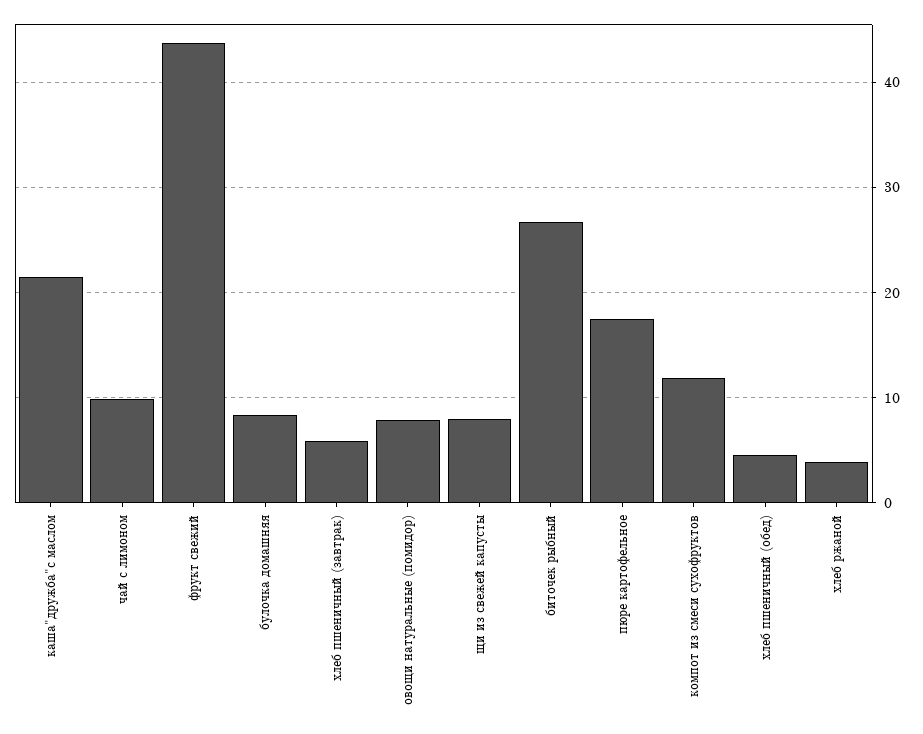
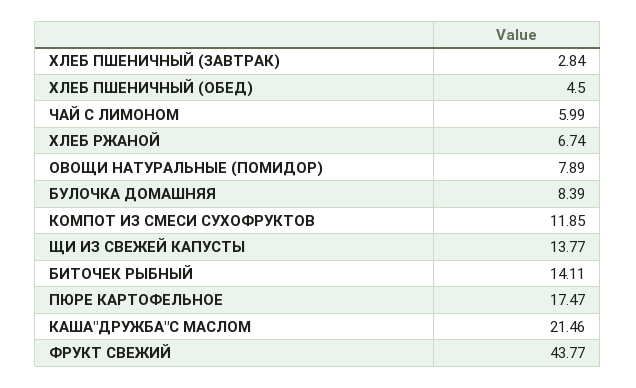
  {
    "каша\"дружба\"с маслом": 21.46,
-   "чай с лимоном": 10,
+   "чай с лимоном": 5.99,
    "фрукт свежий": 43.77,
    "булочка домашняя": 8.39,
-   "хлеб пшеничный (завтрак)": 6,
+   "хлеб пшеничный (завтрак)": 2.84,
    "овощи натуральные (помидор)": 7.89,
-   "щи из свежей капусты": 8,
+   "щи из свежей капусты": 13.77,
-   "биточек рыбный": 27,
+   "биточек рыбный": 14.11,
    "пюре картофельное": 17.47,
    "компот из смеси сухофруктов": 11.85,
    "хлеб пшеничный (обед)": 4.5,
-   "хлеб ржаной": 4
+   "хлеб ржаной": 6.74
  }

